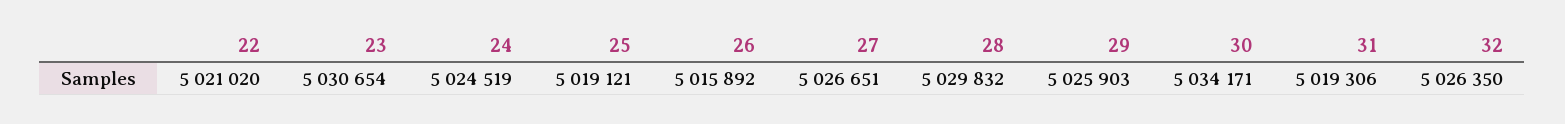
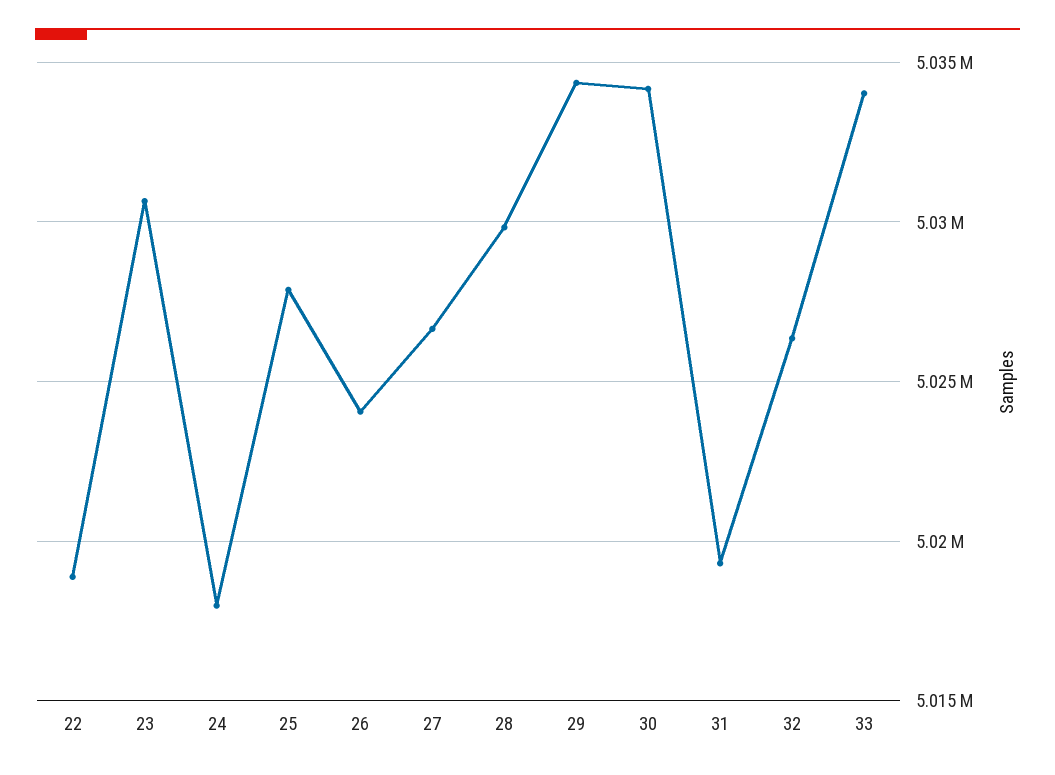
  {
-   "22": 5021020,
+   "22": 5019000,
    "23": 5030654,
-   "24": 5024519,
+   "24": 5018000,
-   "25": 5019121,
+   "25": 5028000,
-   "26": 5015892,
+   "26": 5024000,
    "27": 5026651,
    "28": 5029832,
-   "29": 5025903,
+   "29": 5034500,
    "30": 5034171,
    "31": 5019306,
-   "32": 5026350
+   "32": 5026350,
+   "33": 5034000
  }

